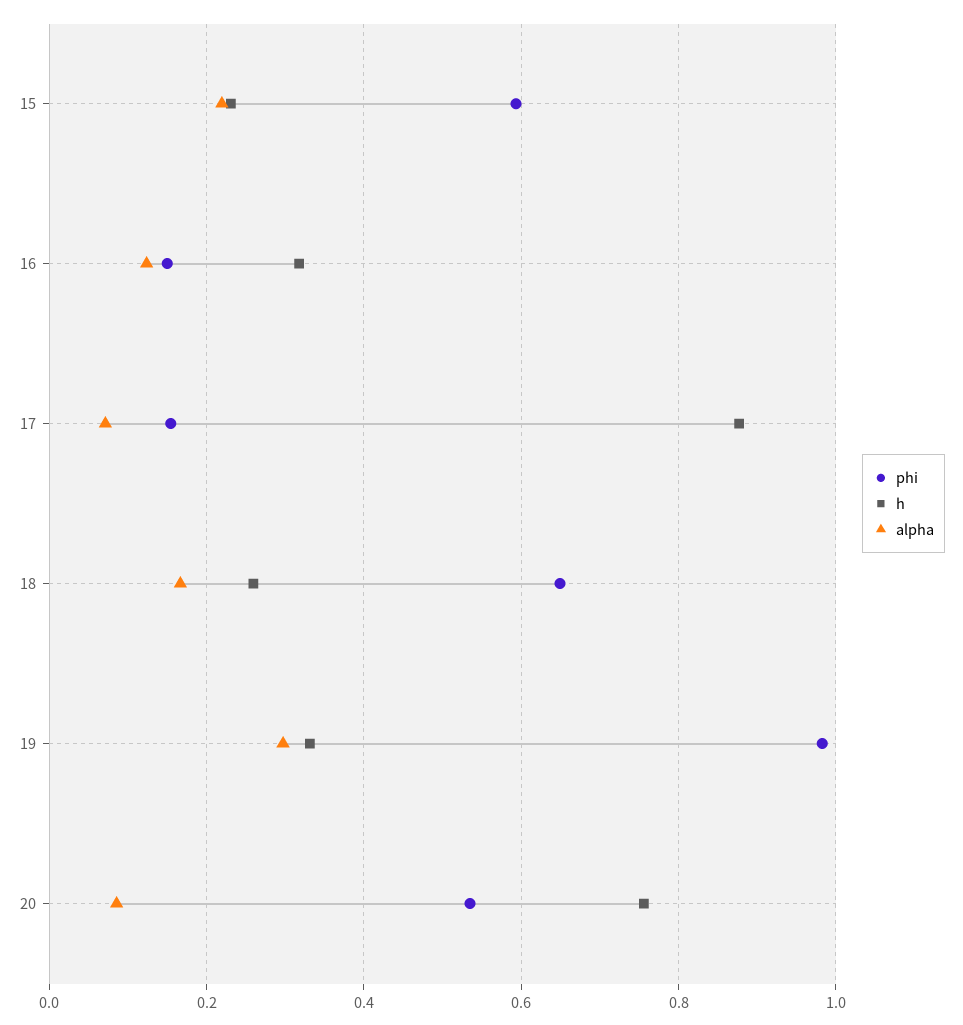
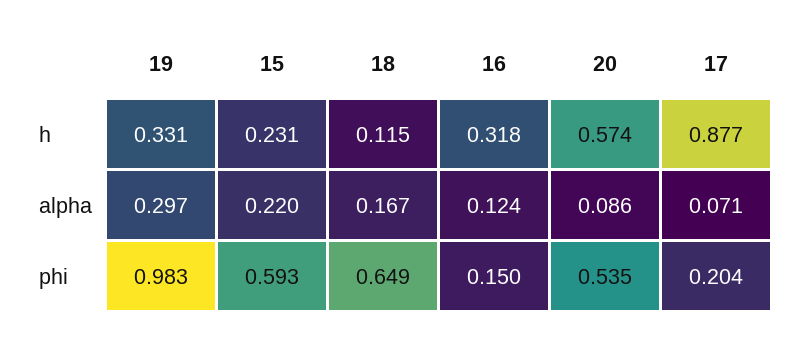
  {
    "phi": {
      "15": 0.593,
      "16": 0.15,
-     "17": 0.16,
+     "17": 0.204,
      "18": 0.649,
      "19": 0.983,
      "20": 0.535
    },
    "h": {
      "15": 0.231,
      "16": 0.318,
      "17": 0.877,
-     "18": 0.26,
+     "18": 0.115,
      "19": 0.331,
-     "20": 0.76
+     "20": 0.574
    },
    "alpha": {
      "15": 0.22,
      "16": 0.124,
      "17": 0.071,
      "18": 0.167,
      "19": 0.297,
      "20": 0.086
    }
  }

